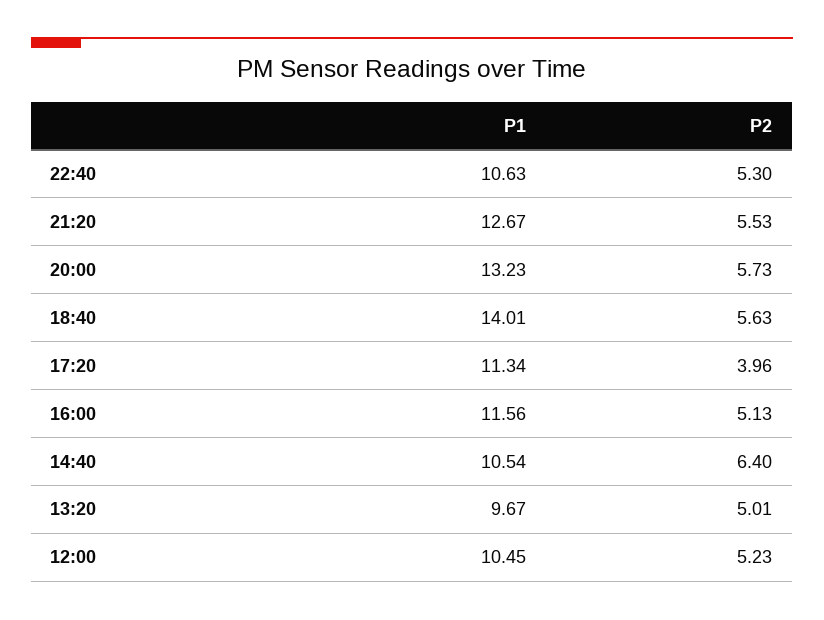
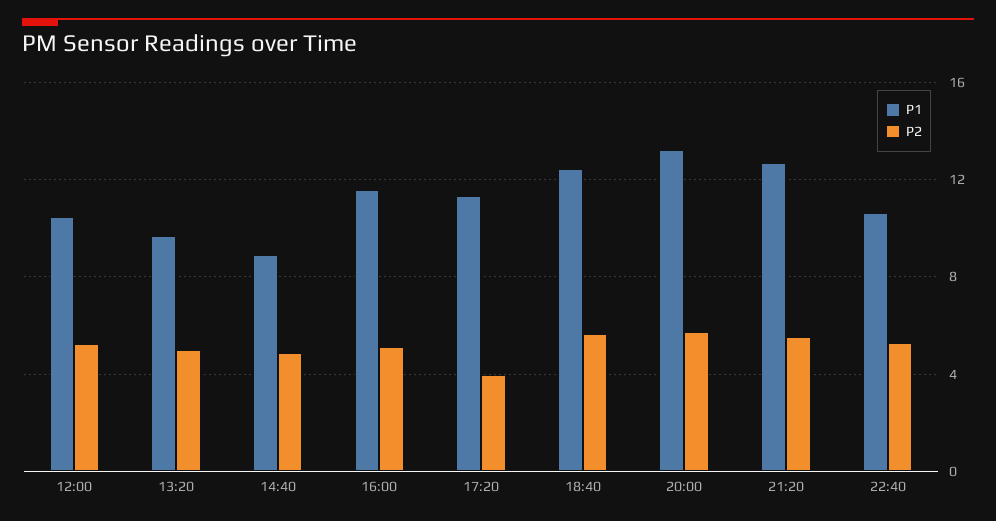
  {
    "P1": {
      "22:40": 10.63,
      "21:20": 12.67,
      "20:00": 13.23,
-     "18:40": 14.01,
+     "18:40": 12.5,
      "17:20": 11.34,
      "16:00": 11.56,
-     "14:40": 10.54,
+     "14:40": 9,
      "13:20": 9.67,
      "12:00": 10.45
    },
    "P2": {
      "22:40": 5.3,
      "21:20": 5.53,
      "20:00": 5.73,
      "18:40": 5.63,
      "17:20": 3.96,
      "16:00": 5.13,
-     "14:40": 6.4,
+     "14:40": 5,
      "13:20": 5.01,
      "12:00": 5.23
    }
  }

